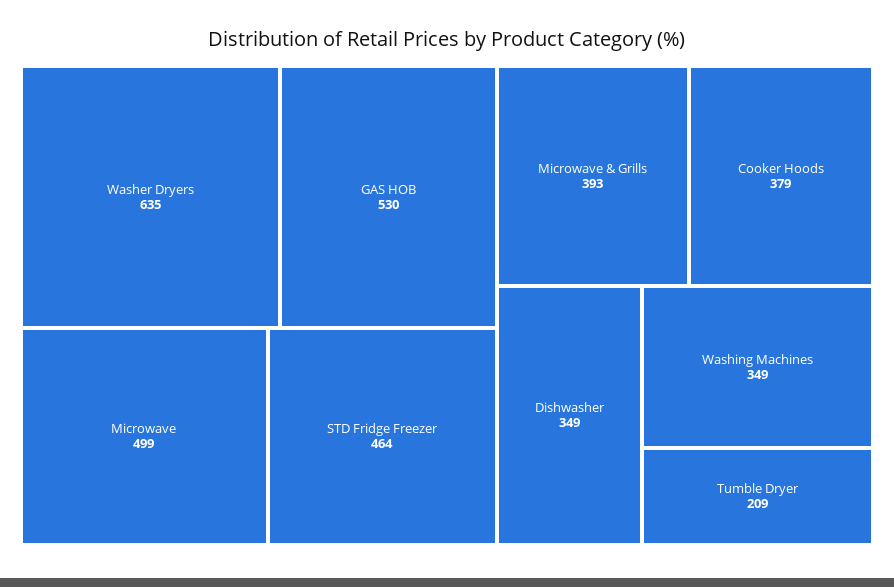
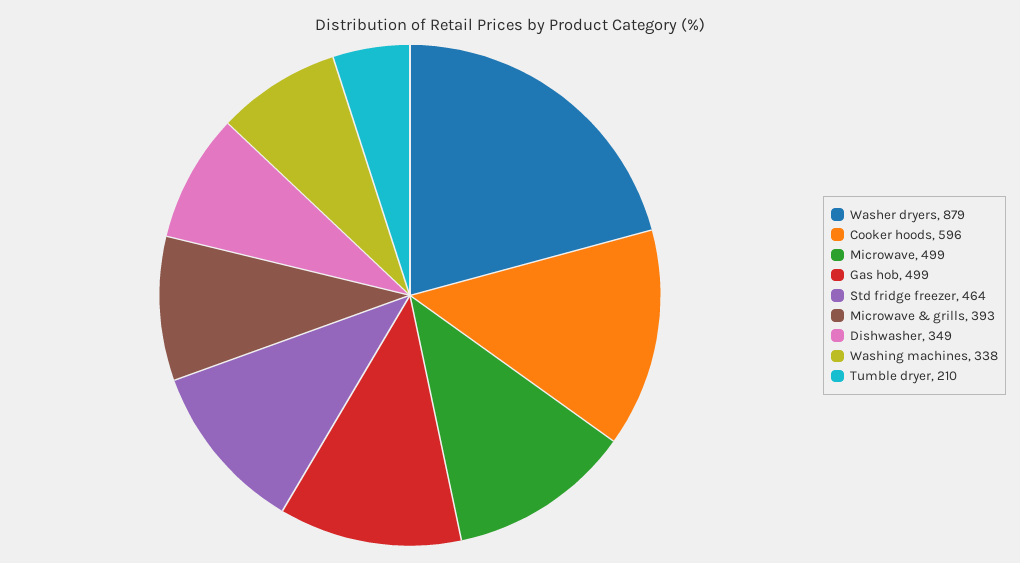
  {
-   "Washer Dryers": 635,
+   "Washer Dryers": 879,
-   "GAS HOB": 530,
+   "GAS HOB": 499,
    "Microwave": 499,
    "STD Fridge Freezer": 464,
    "Microwave & Grills": 393,
-   "Cooker Hoods": 379,
+   "Cooker Hoods": 596,
    "Dishwasher": 349,
-   "Washing Machines": 349,
+   "Washing Machines": 338,
-   "Tumble Dryer": 209
+   "Tumble Dryer": 210
  }

